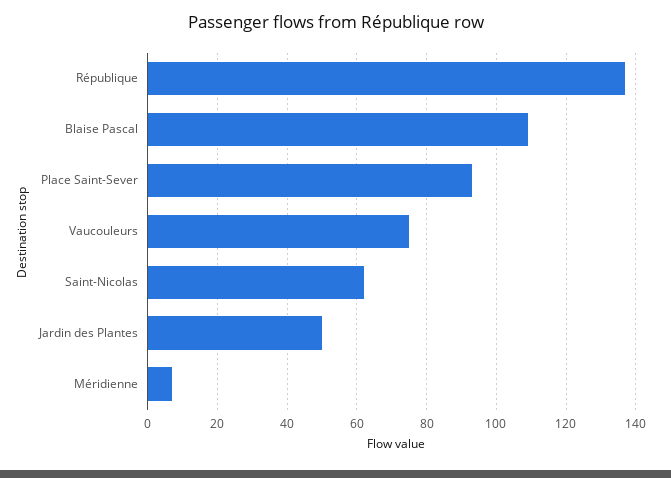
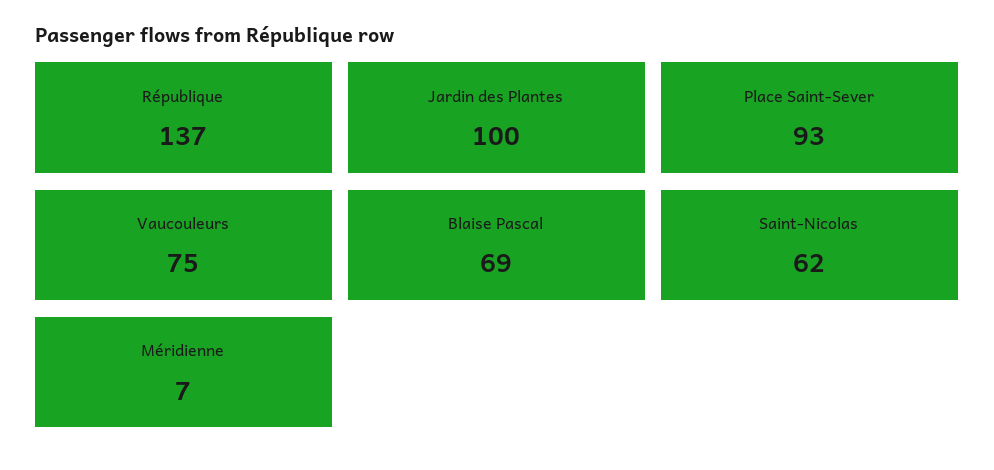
  {
    "République": 137,
-   "Blaise Pascal": 110,
+   "Blaise Pascal": 69,
    "Place Saint-Sever": 93,
    "Vaucouleurs": 75,
    "Saint-Nicolas": 62,
-   "Jardin des Plantes": 50,
+   "Jardin des Plantes": 100,
    "Méridienne": 7
  }

